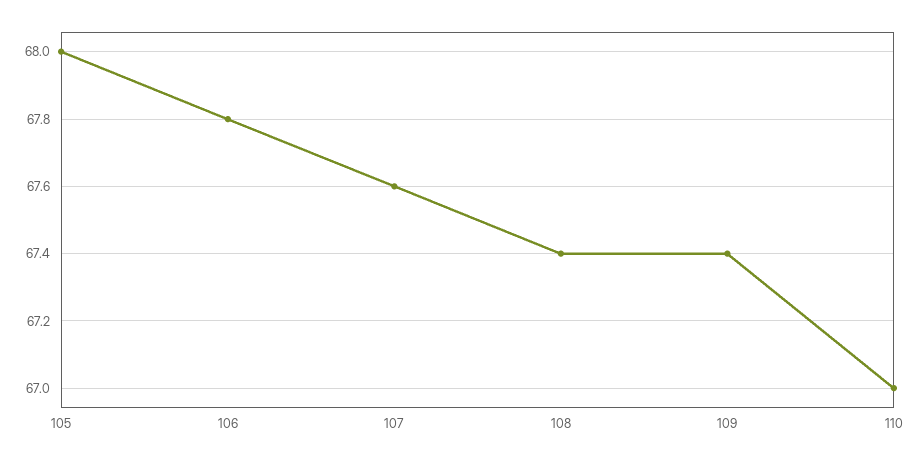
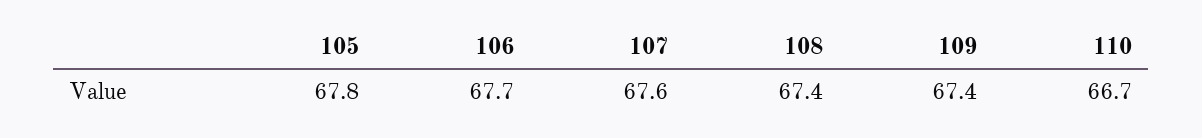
  {
-   "105": 68,
+   "105": 67.8,
-   "106": 67.8,
+   "106": 67.7,
    "107": 67.6,
    "108": 67.4,
    "109": 67.4,
-   "110": 67
+   "110": 66.7
  }

